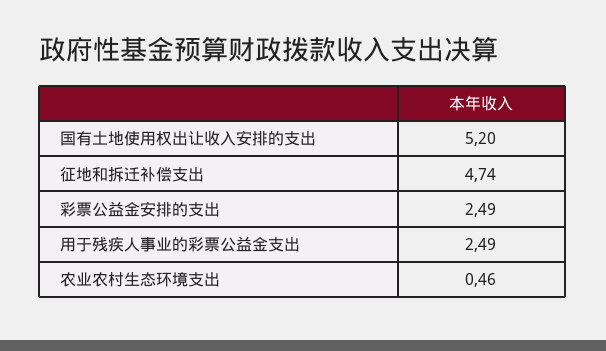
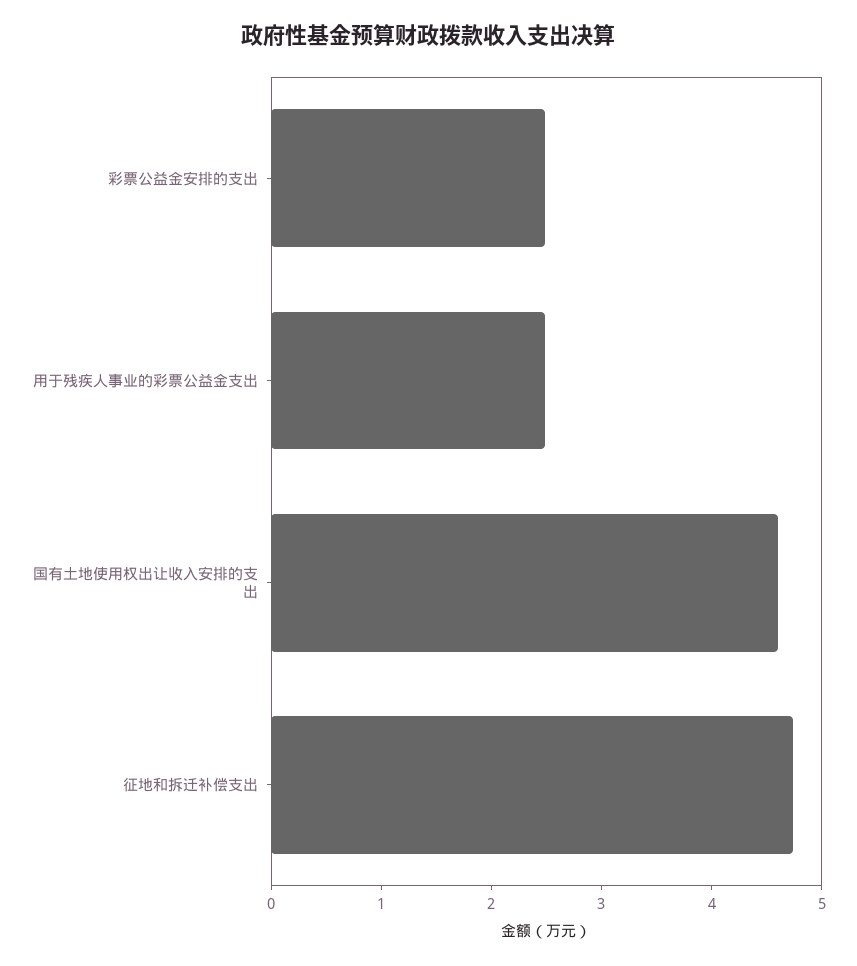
  {
-   "国有土地使用权出让收入安排的支出": 5.2,
+   "国有土地使用权出让收入安排的支出": 4.6,
    "征地和拆迁补偿支出": 4.74,
    "彩票公益金安排的支出": 2.49,
-   "用于残疾人事业的彩票公益金支出": 2.49,
+   "用于残疾人事业的彩票公益金支出": 2.49
-   "农业农村生态环境支出": 0.46
  }

